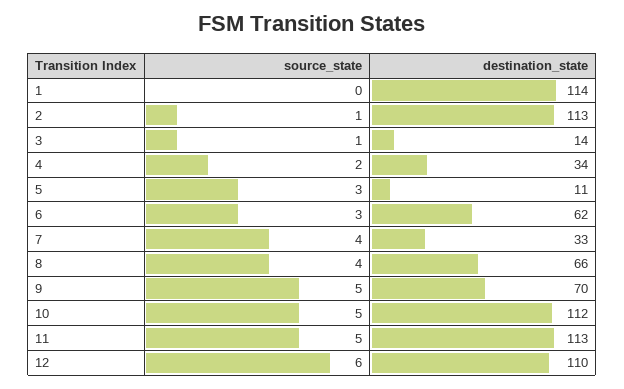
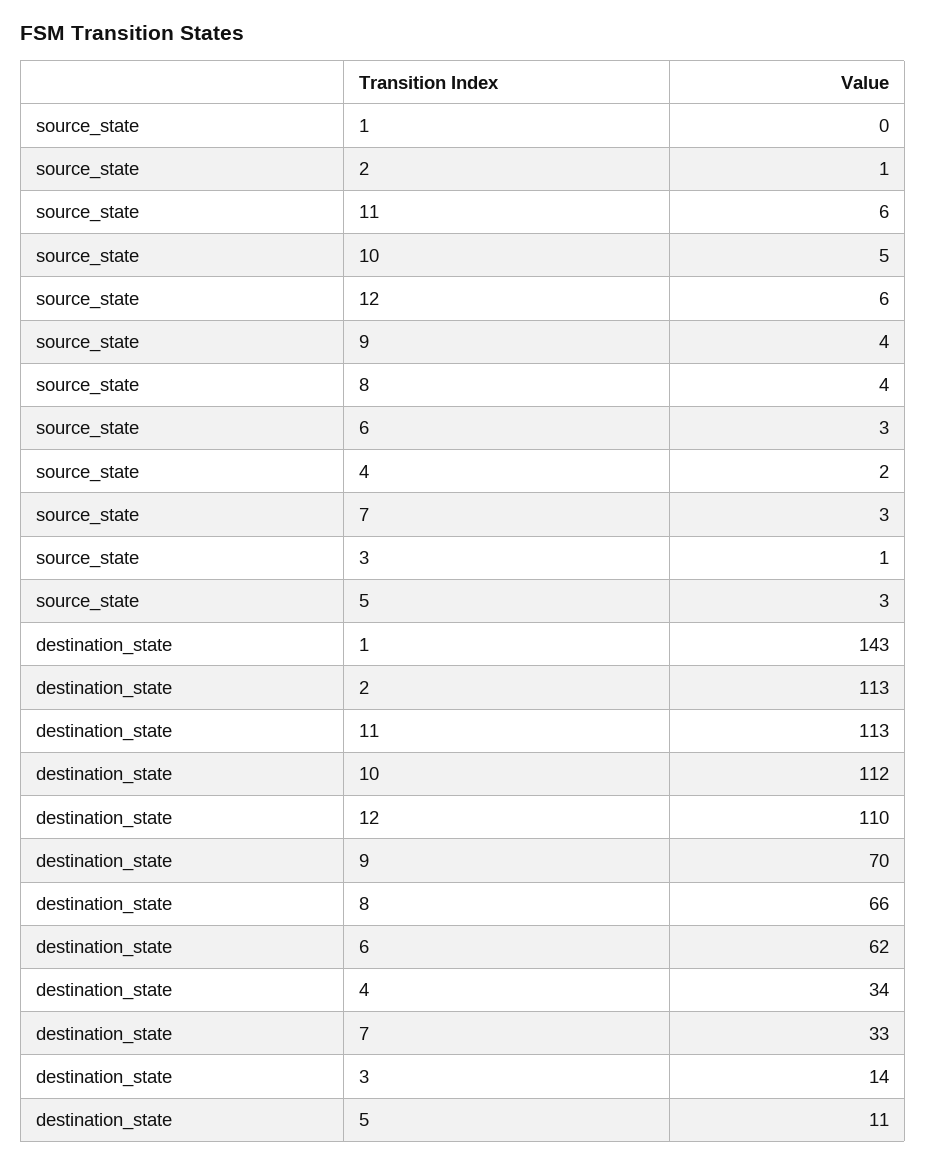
  {
    "source_state": {
      "1": 0,
      "2": 1,
      "3": 1,
      "4": 2,
      "5": 3,
      "6": 3,
-     "7": 4,
+     "7": 3,
      "8": 4,
-     "9": 5,
+     "9": 4,
      "10": 5,
-     "11": 5,
+     "11": 6,
      "12": 6
    },
    "destination_state": {
-     "1": 114,
+     "1": 143,
      "2": 113,
      "3": 14,
      "4": 34,
      "5": 11,
      "6": 62,
      "7": 33,
      "8": 66,
      "9": 70,
      "10": 112,
      "11": 113,
      "12": 110
    }
  }

